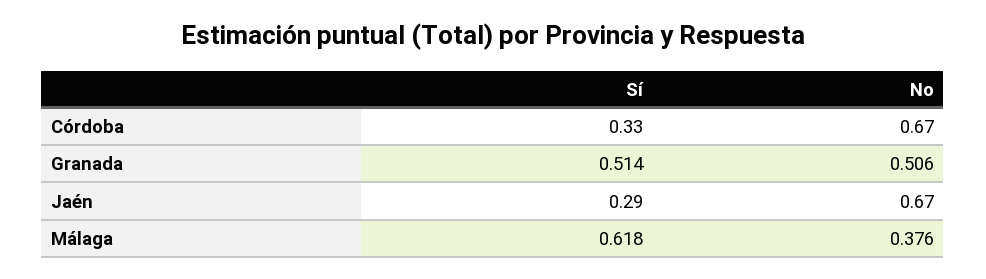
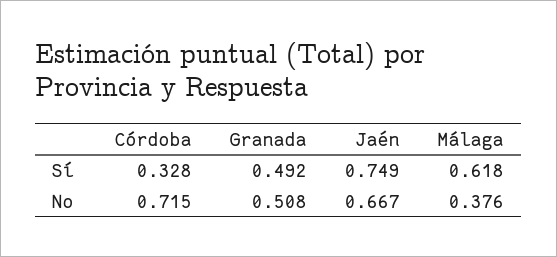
  {
    "Sí": {
      "Córdoba": 0.328,
-     "Granada": 0.514,
+     "Granada": 0.492,
-     "Jaén": 0.29,
+     "Jaén": 0.749,
      "Málaga": 0.618
    },
    "No": {
-     "Córdoba": 0.67,
+     "Córdoba": 0.715,
-     "Granada": 0.506,
+     "Granada": 0.508,
      "Jaén": 0.667,
      "Málaga": 0.376
    }
  }

